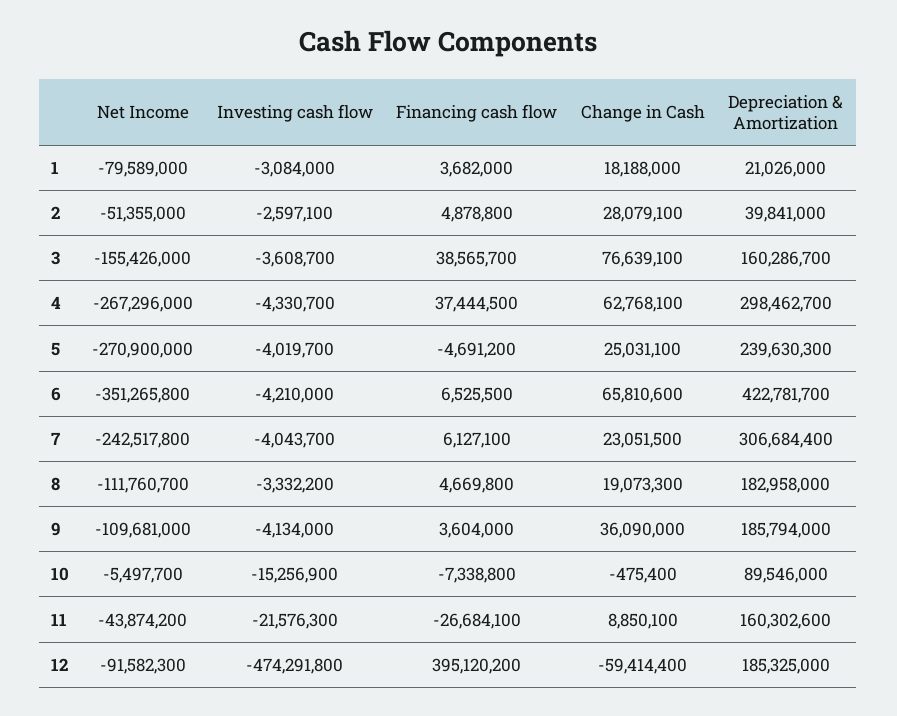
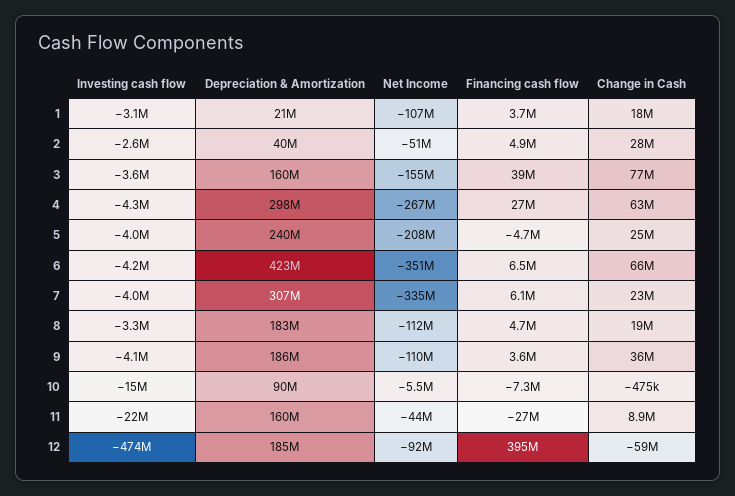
  {
    "Net Income": {
-     "1": -79589000,
+     "1": -107000000,
      "2": -51355000,
      "3": -155426000,
      "4": -267296000,
-     "5": -270900000,
+     "5": -208000000,
      "6": -351265800,
-     "7": -242517800,
+     "7": -335000000,
      "8": -111760700,
      "9": -109681000,
      "10": -5497700,
      "11": -43874200,
      "12": -91582300
    },
    "Investing cash flow": {
      "1": -3084000,
      "2": -2597100,
      "3": -3608700,
      "4": -4330700,
      "5": -4019700,
      "6": -4210000,
      "7": -4043700,
      "8": -3332200,
      "9": -4134000,
      "10": -15256900,
      "11": -21576300,
      "12": -474291800
    },
    "Financing cash flow": {
      "1": 3682000,
      "2": 4878800,
      "3": 38565700,
-     "4": 37444500,
+     "4": 27000000,
      "5": -4691200,
      "6": 6525500,
      "7": 6127100,
      "8": 4669800,
      "9": 3604000,
      "10": -7338800,
      "11": -26684100,
      "12": 395120200
    },
    "Change in Cash": {
      "1": 18188000,
      "2": 28079100,
      "3": 76639100,
      "4": 62768100,
      "5": 25031100,
      "6": 65810600,
      "7": 23051500,
      "8": 19073300,
      "9": 36090000,
      "10": -475400,
      "11": 8850100,
      "12": -59414400
    },
    "Depreciation & Amortization": {
      "1": 21026000,
      "2": 39841000,
      "3": 160286700,
      "4": 298462700,
      "5": 239630300,
      "6": 422781700,
      "7": 306684400,
      "8": 182958000,
      "9": 185794000,
      "10": 89546000,
      "11": 160302600,
      "12": 185325000
    }
  }

